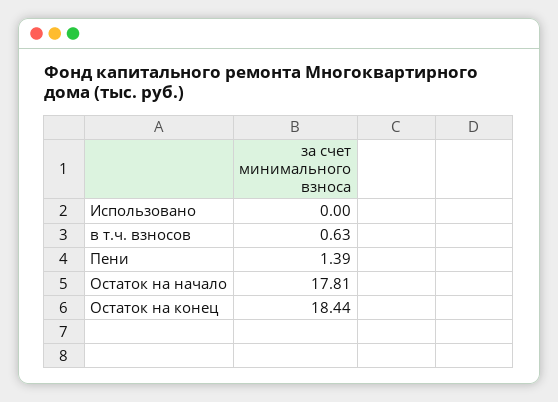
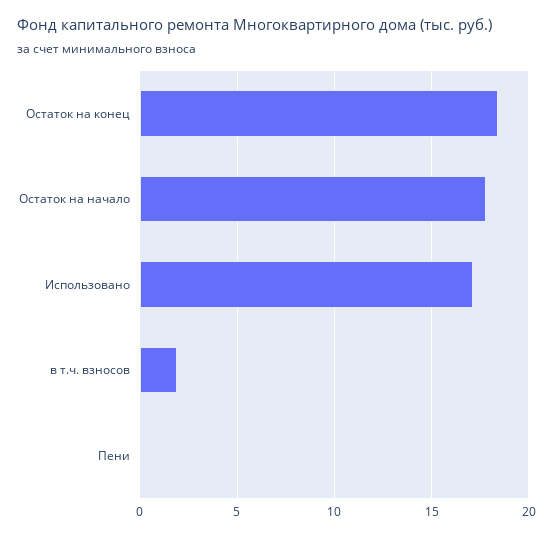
  {
-   "Использовано": 0,
+   "Использовано": 17,
-   "в т.ч. взносов": 0.63,
+   "в т.ч. взносов": 2,
-   "Пени": 1.39,
+   "Пени": 0,
    "Остаток на начало": 17.81,
    "Остаток на конец": 18.44
  }

